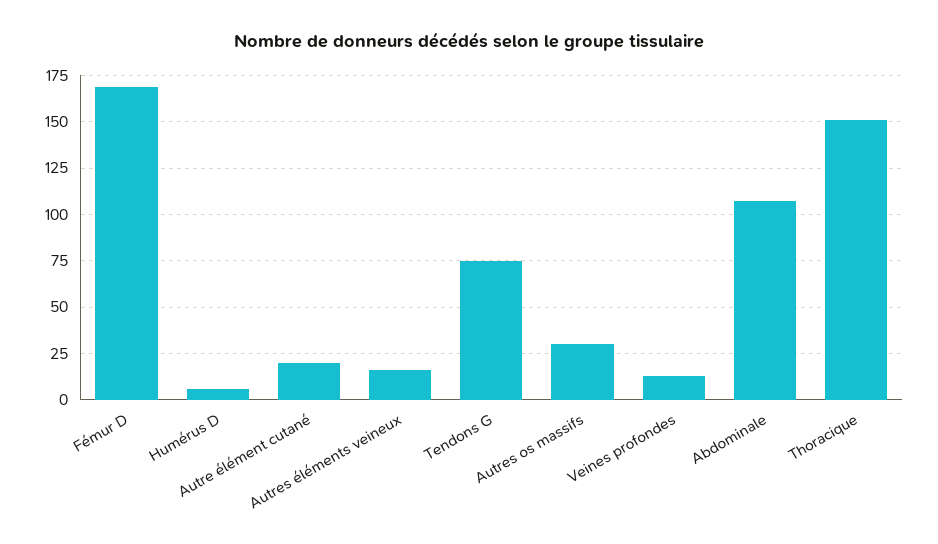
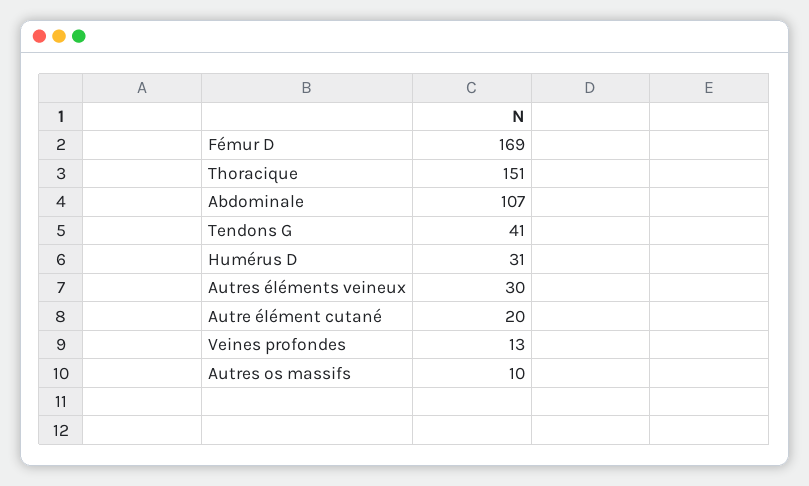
  {
    "Fémur D": 169,
-   "Humérus D": 5,
+   "Humérus D": 31,
    "Autre élément cutané": 20,
-   "Autres éléments veineux": 15,
+   "Autres éléments veineux": 30,
-   "Tendons G": 75,
+   "Tendons G": 41,
-   "Autres os massifs": 30,
+   "Autres os massifs": 10,
    "Veines profondes": 13,
    "Abdominale": 107,
    "Thoracique": 151
  }

